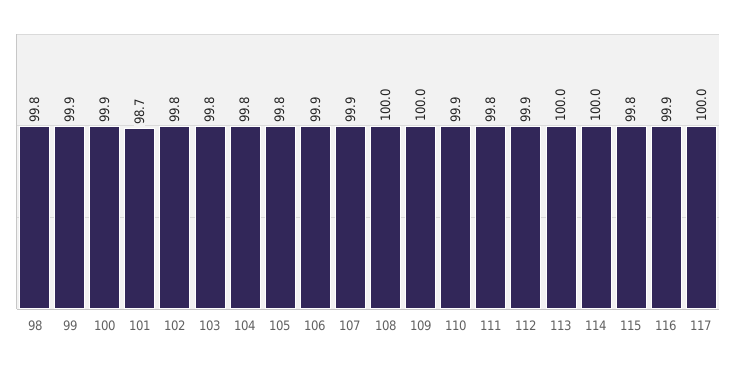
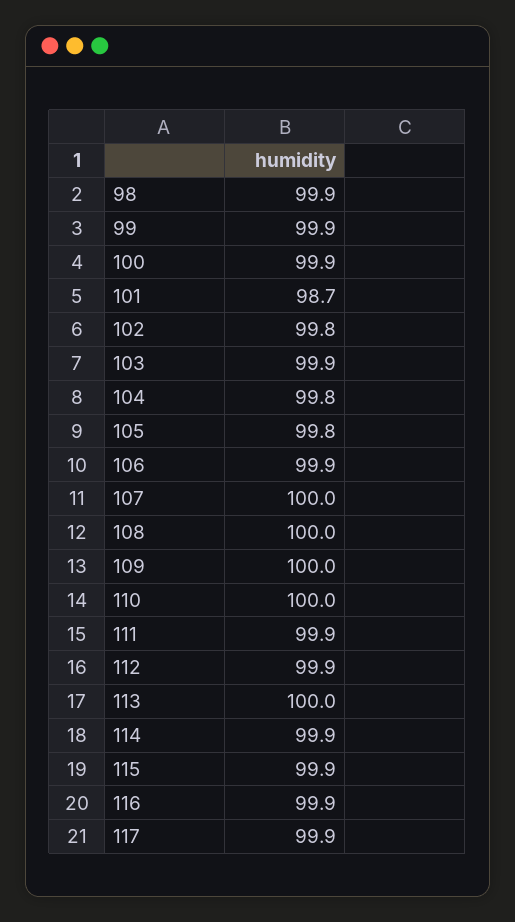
  {
-   "98": 99.8,
+   "98": 99.9,
    "99": 99.9,
    "100": 99.9,
    "101": 98.7,
    "102": 99.8,
-   "103": 99.8,
+   "103": 99.9,
    "104": 99.8,
    "105": 99.8,
    "106": 99.9,
-   "107": 99.9,
+   "107": 100,
    "108": 100,
    "109": 100,
-   "110": 99.9,
+   "110": 100,
-   "111": 99.8,
+   "111": 99.9,
    "112": 99.9,
    "113": 100,
-   "114": 100,
+   "114": 99.9,
-   "115": 99.8,
+   "115": 99.9,
    "116": 99.9,
-   "117": 100
+   "117": 99.9
  }

